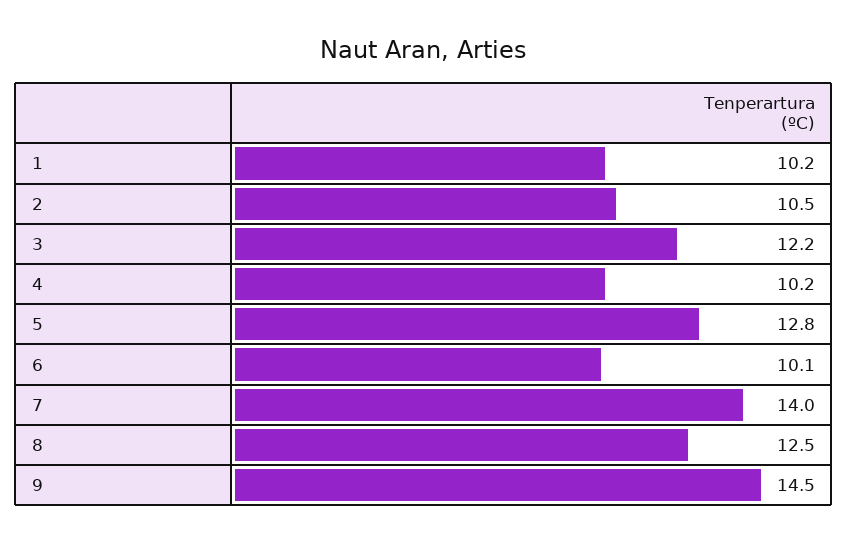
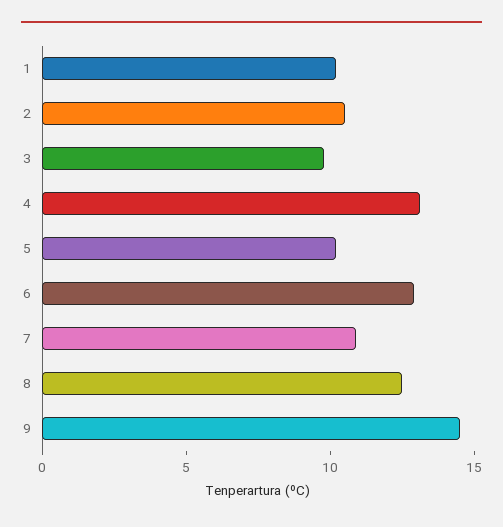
  {
    "1": 10.2,
    "2": 10.5,
-   "3": 12.2,
+   "3": 10,
-   "4": 10.2,
+   "4": 13,
-   "5": 12.8,
+   "5": 10,
-   "6": 10.1,
+   "6": 13,
-   "7": 14,
+   "7": 11,
    "8": 12.5,
    "9": 14.5
  }

